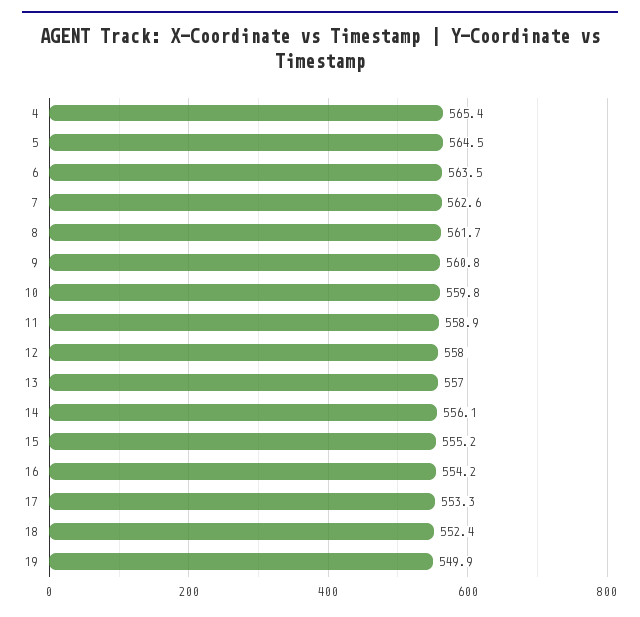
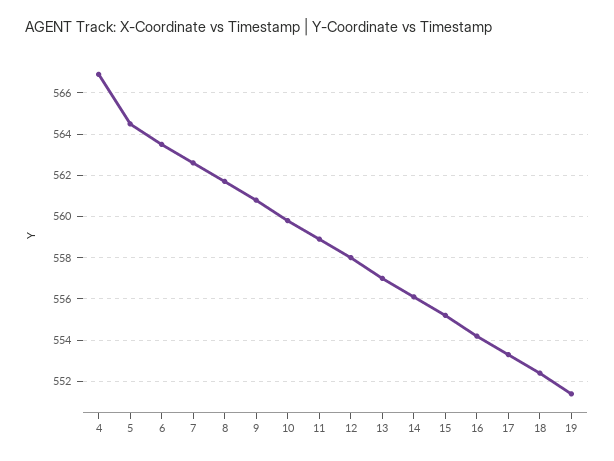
  {
-   "4": 565.4,
+   "4": 567,
    "5": 564.5,
    "6": 563.5,
    "7": 562.6,
    "8": 561.7,
    "9": 560.8,
    "10": 559.8,
    "11": 558.9,
    "12": 558,
    "13": 557,
    "14": 556.1,
    "15": 555.2,
    "16": 554.2,
    "17": 553.3,
    "18": 552.4,
-   "19": 549.9
+   "19": 551.5
  }

